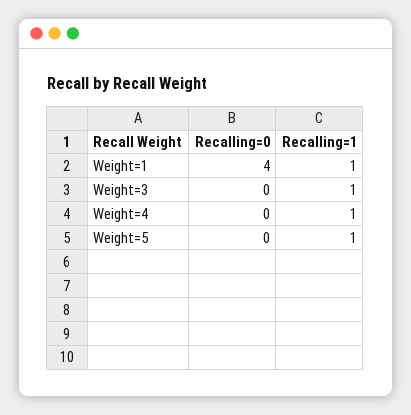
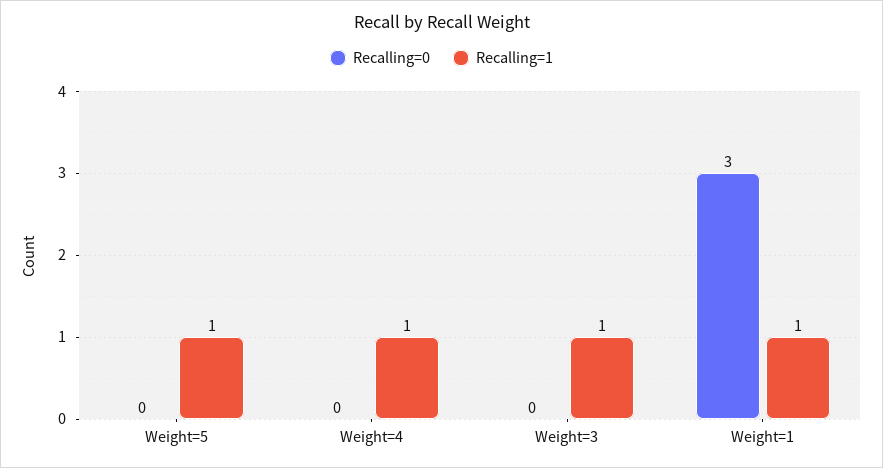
  {
    "Recalling=0": {
-     "Weight=1": 4,
+     "Weight=1": 3,
      "Weight=3": 0,
      "Weight=4": 0,
      "Weight=5": 0
    },
    "Recalling=1": {
      "Weight=1": 1,
      "Weight=3": 1,
      "Weight=4": 1,
      "Weight=5": 1
    }
  }

